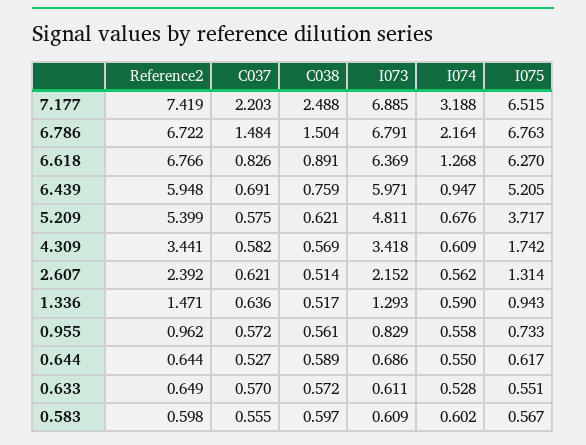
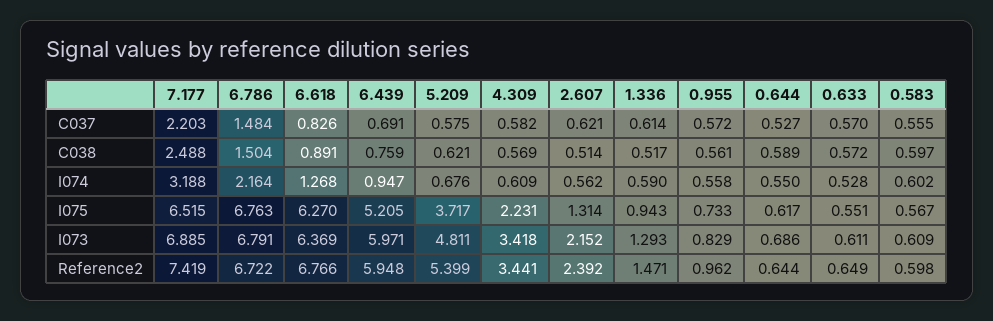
  {
    "Reference2": {
      "7.177": 7.419,
      "6.786": 6.722,
      "6.618": 6.766,
      "6.439": 5.948,
      "5.209": 5.399,
      "4.309": 3.441,
      "2.607": 2.392,
      "1.336": 1.471,
      "0.955": 0.962,
      "0.644": 0.644,
      "0.633": 0.649,
      "0.583": 0.598
    },
    "C037": {
      "7.177": 2.203,
      "6.786": 1.484,
      "6.618": 0.826,
      "6.439": 0.691,
      "5.209": 0.575,
      "4.309": 0.582,
      "2.607": 0.621,
-     "1.336": 0.636,
+     "1.336": 0.614,
      "0.955": 0.572,
      "0.644": 0.527,
      "0.633": 0.57,
      "0.583": 0.555
    },
    "C038": {
      "7.177": 2.488,
      "6.786": 1.504,
      "6.618": 0.891,
      "6.439": 0.759,
      "5.209": 0.621,
      "4.309": 0.569,
      "2.607": 0.514,
      "1.336": 0.517,
      "0.955": 0.561,
      "0.644": 0.589,
      "0.633": 0.572,
      "0.583": 0.597
    },
    "I073": {
      "7.177": 6.885,
      "6.786": 6.791,
      "6.618": 6.369,
      "6.439": 5.971,
      "5.209": 4.811,
      "4.309": 3.418,
      "2.607": 2.152,
      "1.336": 1.293,
      "0.955": 0.829,
      "0.644": 0.686,
      "0.633": 0.611,
      "0.583": 0.609
    },
    "I074": {
      "7.177": 3.188,
      "6.786": 2.164,
      "6.618": 1.268,
      "6.439": 0.947,
      "5.209": 0.676,
      "4.309": 0.609,
      "2.607": 0.562,
      "1.336": 0.59,
      "0.955": 0.558,
      "0.644": 0.55,
      "0.633": 0.528,
      "0.583": 0.602
    },
    "I075": {
      "7.177": 6.515,
      "6.786": 6.763,
      "6.618": 6.27,
      "6.439": 5.205,
      "5.209": 3.717,
-     "4.309": 1.742,
+     "4.309": 2.231,
      "2.607": 1.314,
      "1.336": 0.943,
      "0.955": 0.733,
      "0.644": 0.617,
      "0.633": 0.551,
      "0.583": 0.567
    }
  }

